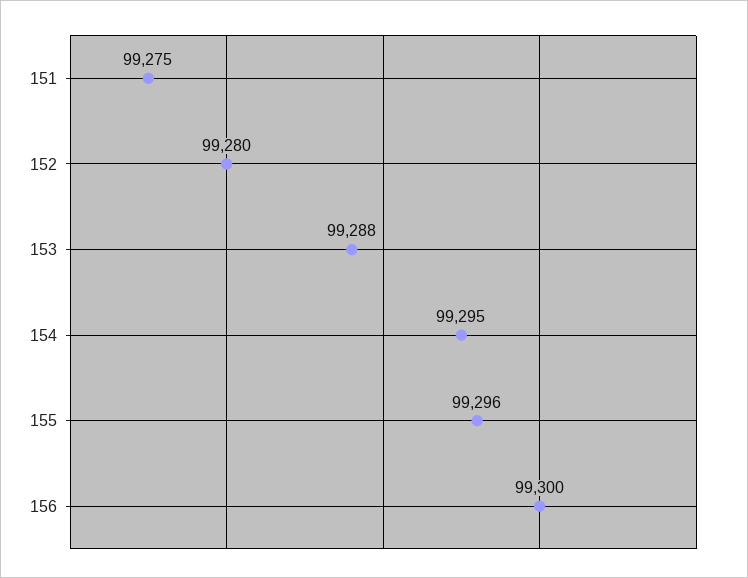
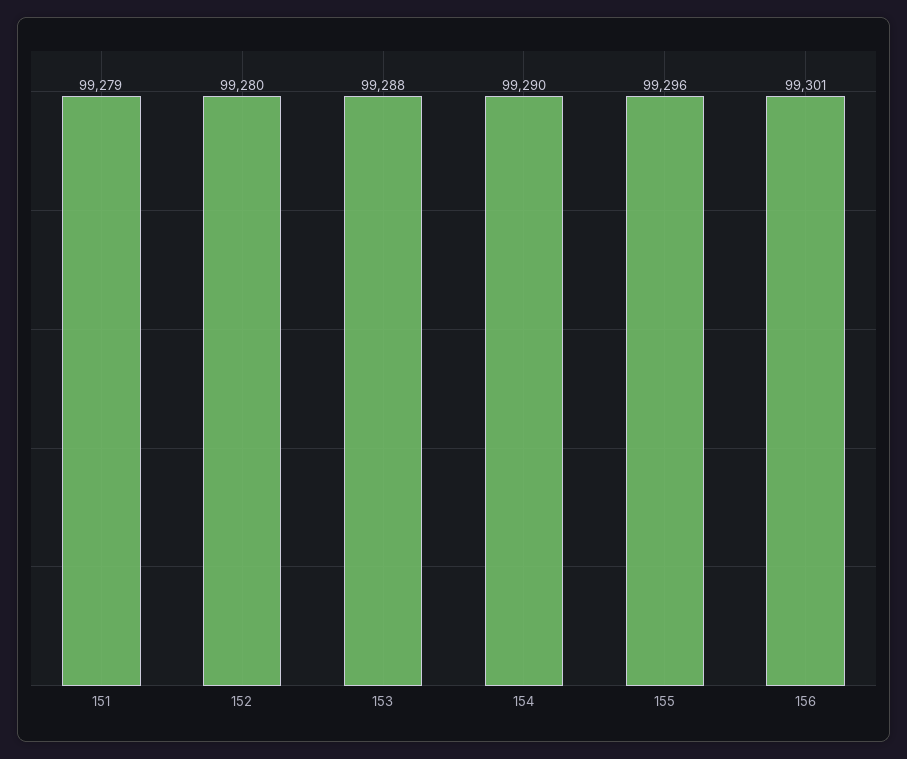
  {
-   "151": 99275,
+   "151": 99279,
    "152": 99280,
    "153": 99288,
-   "154": 99295,
+   "154": 99290,
    "155": 99296,
-   "156": 99300
+   "156": 99301
  }

